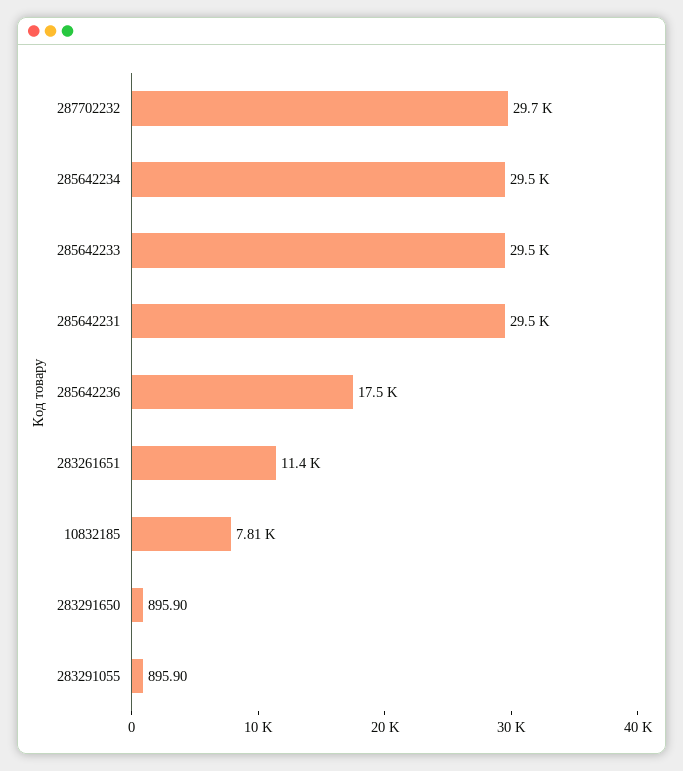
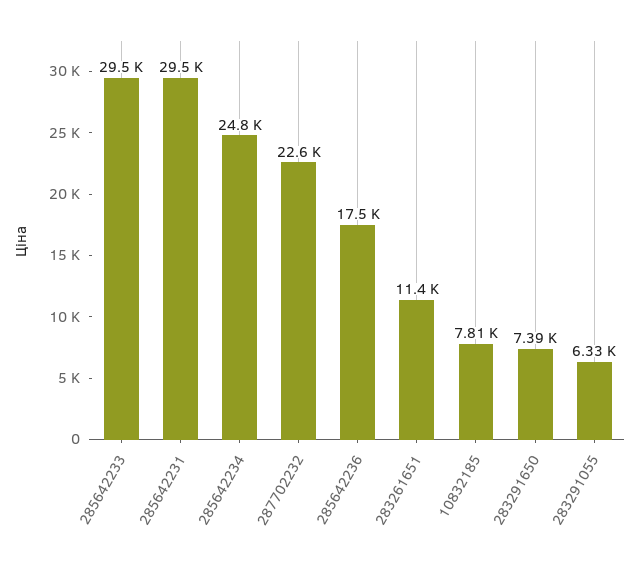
  {
-   "287702232": 29700,
+   "287702232": 22600,
-   "285642234": 29500,
+   "285642234": 24800,
    "285642233": 29500,
    "285642231": 29500,
    "285642236": 17500,
    "283261651": 11400,
    "10832185": 7810,
-   "283291650": 895.9,
+   "283291650": 7390,
-   "283291055": 895.9
+   "283291055": 6330
  }

